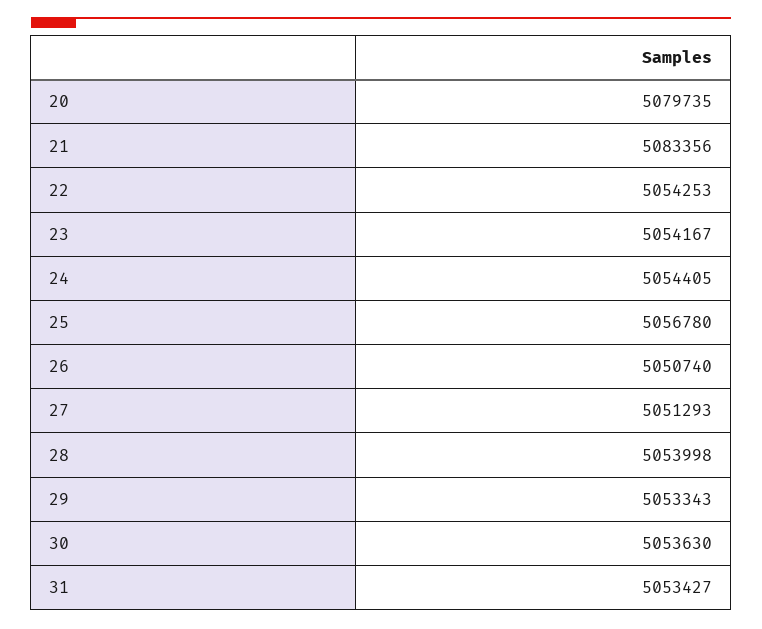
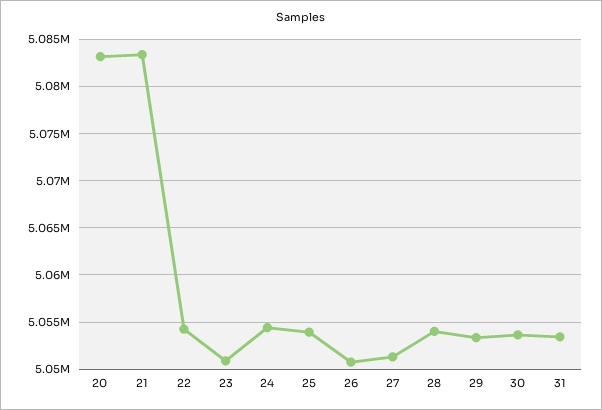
  {
-   "20": 5079735,
+   "20": 5083000,
    "21": 5083356,
    "22": 5054253,
-   "23": 5054167,
+   "23": 5051000,
    "24": 5054405,
-   "25": 5056780,
+   "25": 5054000,
    "26": 5050740,
    "27": 5051293,
    "28": 5053998,
    "29": 5053343,
    "30": 5053630,
    "31": 5053427
  }

